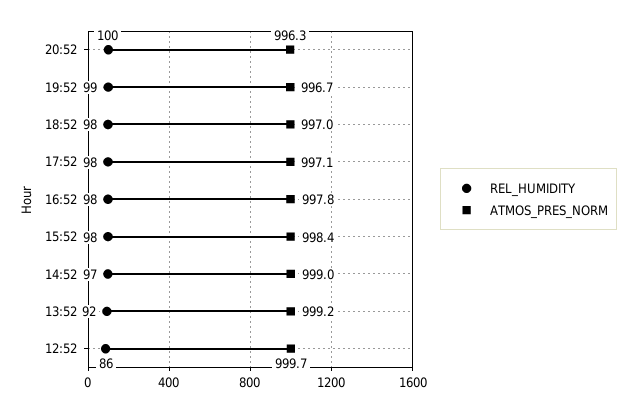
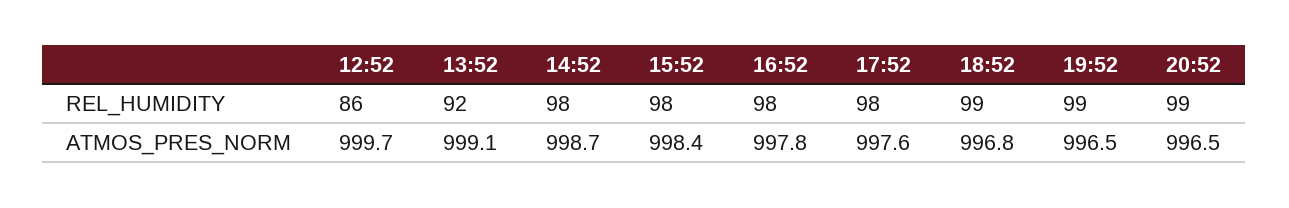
  {
    "REL_HUMIDITY": {
-     "20:52": 100,
+     "20:52": 99,
      "19:52": 99,
-     "18:52": 98,
+     "18:52": 99,
      "17:52": 98,
      "16:52": 98,
      "15:52": 98,
-     "14:52": 97,
+     "14:52": 98,
      "13:52": 92,
      "12:52": 86
    },
    "ATMOS_PRES_NORM": {
-     "20:52": 996.3,
+     "20:52": 996.5,
-     "19:52": 996.7,
+     "19:52": 996.5,
-     "18:52": 997,
+     "18:52": 996.8,
-     "17:52": 997.1,
+     "17:52": 997.6,
      "16:52": 997.8,
      "15:52": 998.4,
-     "14:52": 999,
+     "14:52": 998.7,
-     "13:52": 999.2,
+     "13:52": 999.1,
      "12:52": 999.7
    }
  }

